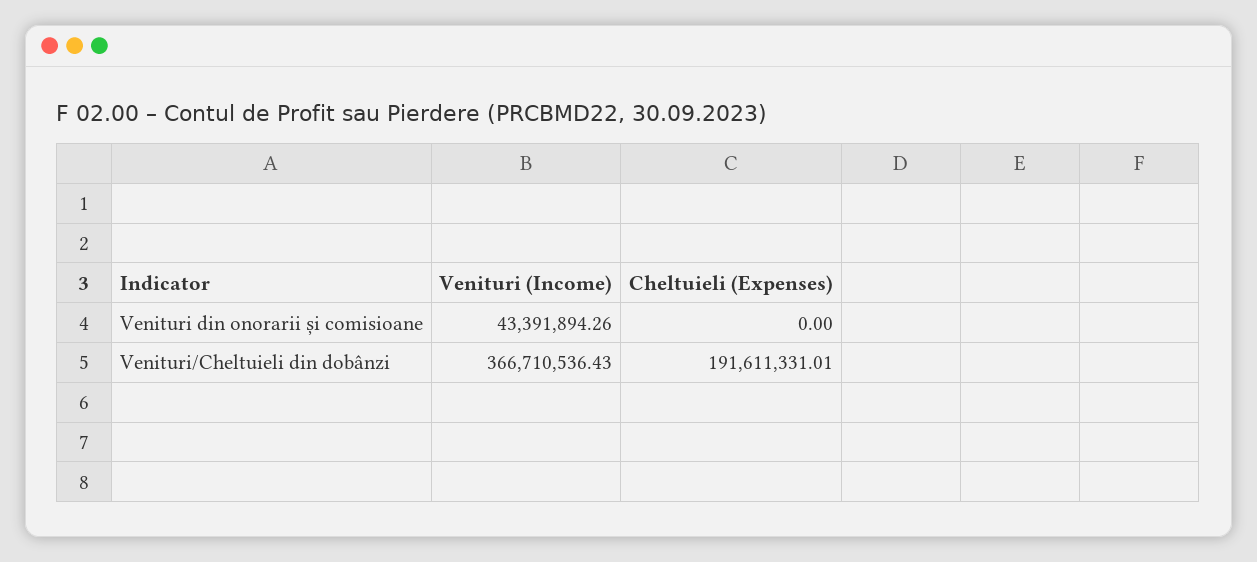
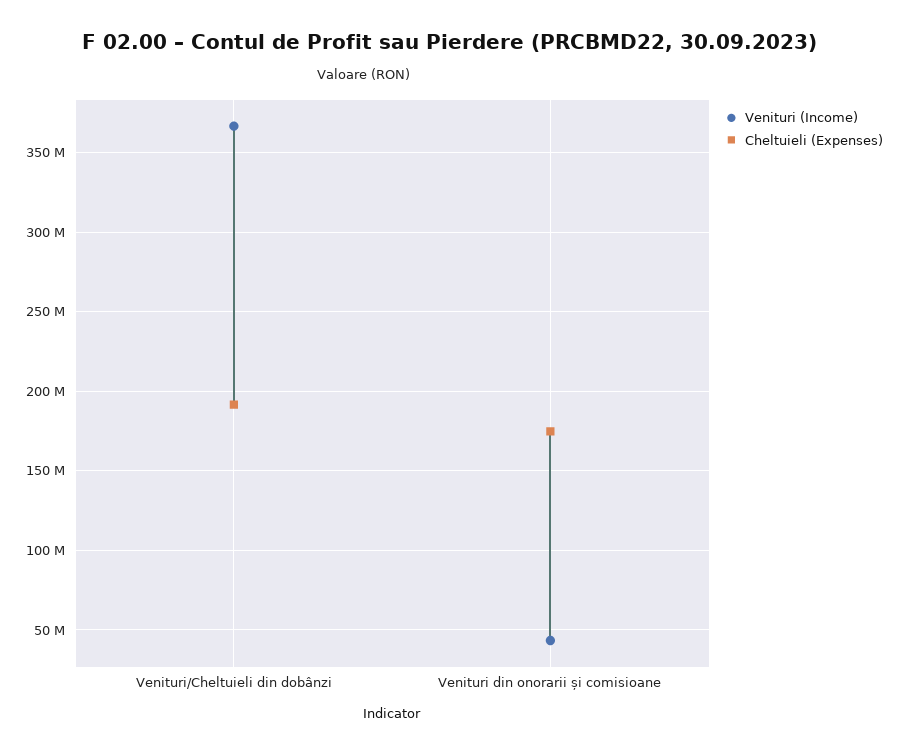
  {
    "Venituri (Income)": {
      "Venituri din onorarii și comisioane": 43391894.26,
      "Venituri/Cheltuieli din dobânzi": 366710536.43
    },
    "Cheltuieli (Expenses)": {
-     "Venituri din onorarii și comisioane": 0,
+     "Venituri din onorarii și comisioane": 175000000,
      "Venituri/Cheltuieli din dobânzi": 191611331.01
    }
  }

